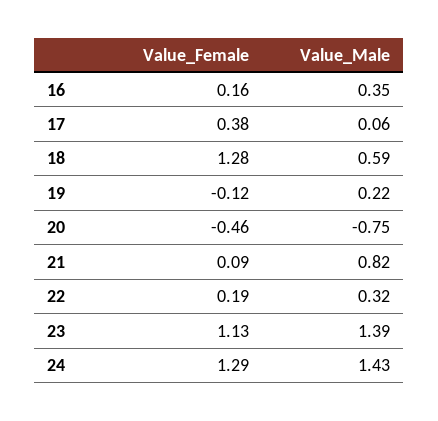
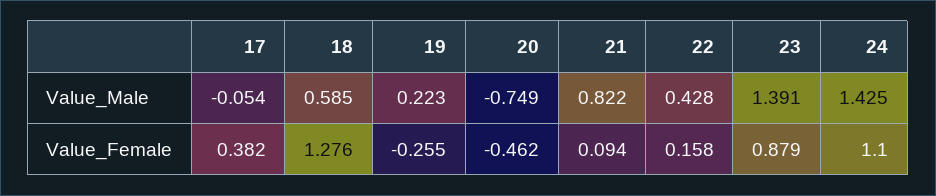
  {
    "Value_Female": {
-     "16": 0.16,
      "17": 0.382,
      "18": 1.276,
-     "19": -0.12,
+     "19": -0.255,
      "20": -0.462,
      "21": 0.094,
-     "22": 0.19,
+     "22": 0.158,
-     "23": 1.13,
+     "23": 0.879,
-     "24": 1.29
+     "24": 1.1
    },
    "Value_Male": {
-     "16": 0.35,
-     "17": 0.06,
+     "17": -0.054,
      "18": 0.585,
      "19": 0.223,
      "20": -0.749,
      "21": 0.822,
-     "22": 0.32,
+     "22": 0.428,
      "23": 1.391,
      "24": 1.425
    }
  }

